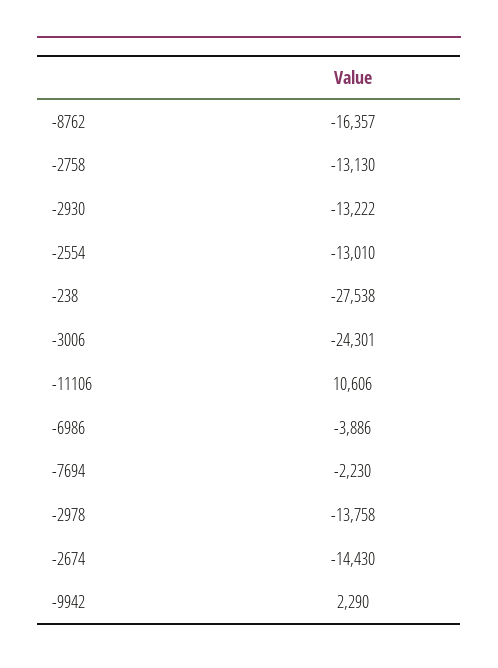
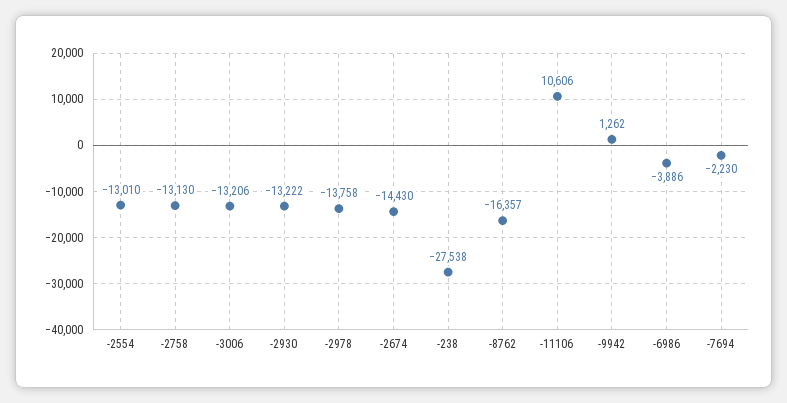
  {
    "-8762": -16357,
    "-2758": -13130,
    "-2930": -13222,
    "-2554": -13010,
    "-238": -27538,
-   "-3006": -24301,
+   "-3006": -13206,
    "-11106": 10606,
    "-6986": -3886,
    "-7694": -2230,
    "-2978": -13758,
    "-2674": -14430,
-   "-9942": 2290
+   "-9942": 1262
  }

